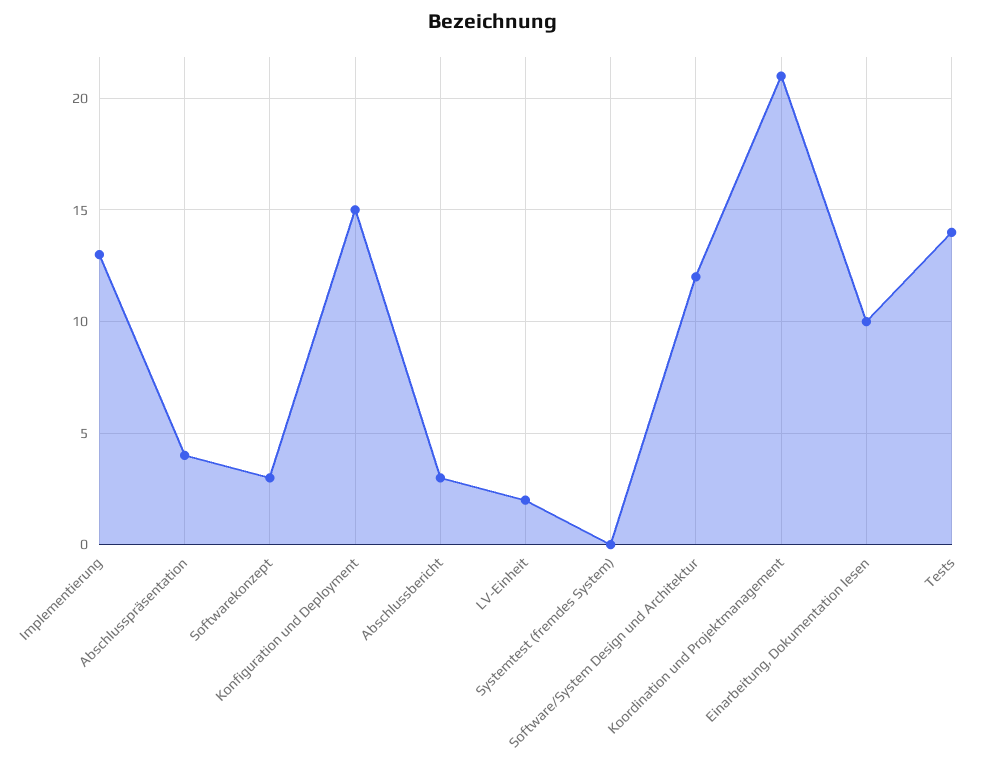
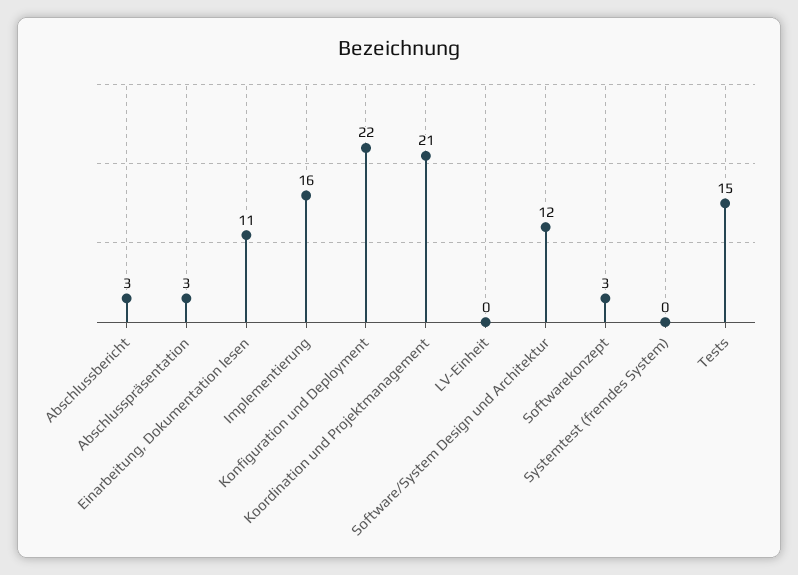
  {
-   "Implementierung": 13,
+   "Implementierung": 16,
-   "Abschlusspräsentation": 4,
+   "Abschlusspräsentation": 3,
    "Softwarekonzept": 3,
-   "Konfiguration und Deployment": 15,
+   "Konfiguration und Deployment": 22,
    "Abschlussbericht": 3,
-   "LV-Einheit": 2,
+   "LV-Einheit": 0,
    "Systemtest (fremdes System)": 0,
    "Software/System Design und Architektur": 12,
    "Koordination und Projektmanagement": 21,
-   "Einarbeitung, Dokumentation lesen": 10,
+   "Einarbeitung, Dokumentation lesen": 11,
-   "Tests": 14
+   "Tests": 15
  }

